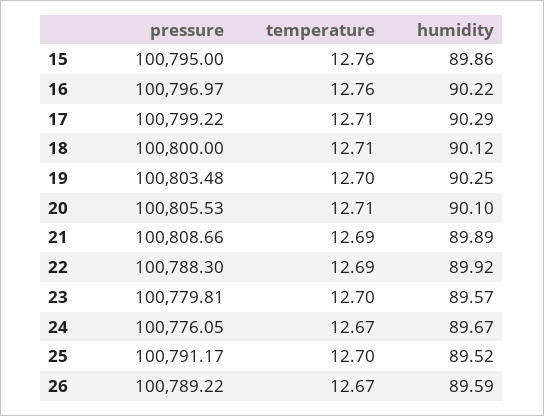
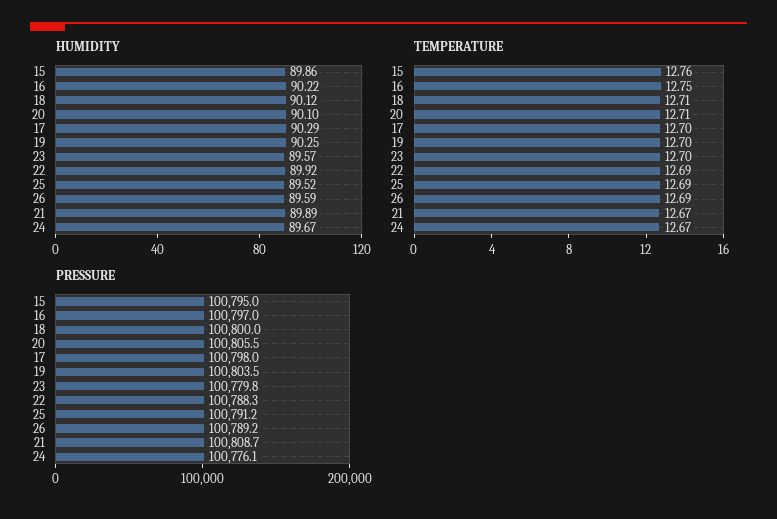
  {
    "pressure": {
      "15": 100795,
      "16": 100796.97,
-     "17": 100799.22,
+     "17": 100798,
      "18": 100800,
      "19": 100803.48,
      "20": 100805.53,
      "21": 100808.66,
      "22": 100788.3,
      "23": 100779.81,
      "24": 100776.05,
      "25": 100791.17,
      "26": 100789.22
    },
    "temperature": {
      "15": 12.76,
-     "16": 12.76,
+     "16": 12.75,
-     "17": 12.71,
+     "17": 12.7,
      "18": 12.71,
      "19": 12.7,
      "20": 12.71,
-     "21": 12.69,
+     "21": 12.67,
      "22": 12.69,
      "23": 12.7,
      "24": 12.67,
-     "25": 12.7,
+     "25": 12.69,
-     "26": 12.67
+     "26": 12.69
    },
    "humidity": {
      "15": 89.86,
      "16": 90.22,
      "17": 90.29,
      "18": 90.12,
      "19": 90.25,
      "20": 90.1,
      "21": 89.89,
      "22": 89.92,
      "23": 89.57,
      "24": 89.67,
      "25": 89.52,
      "26": 89.59
    }
  }

